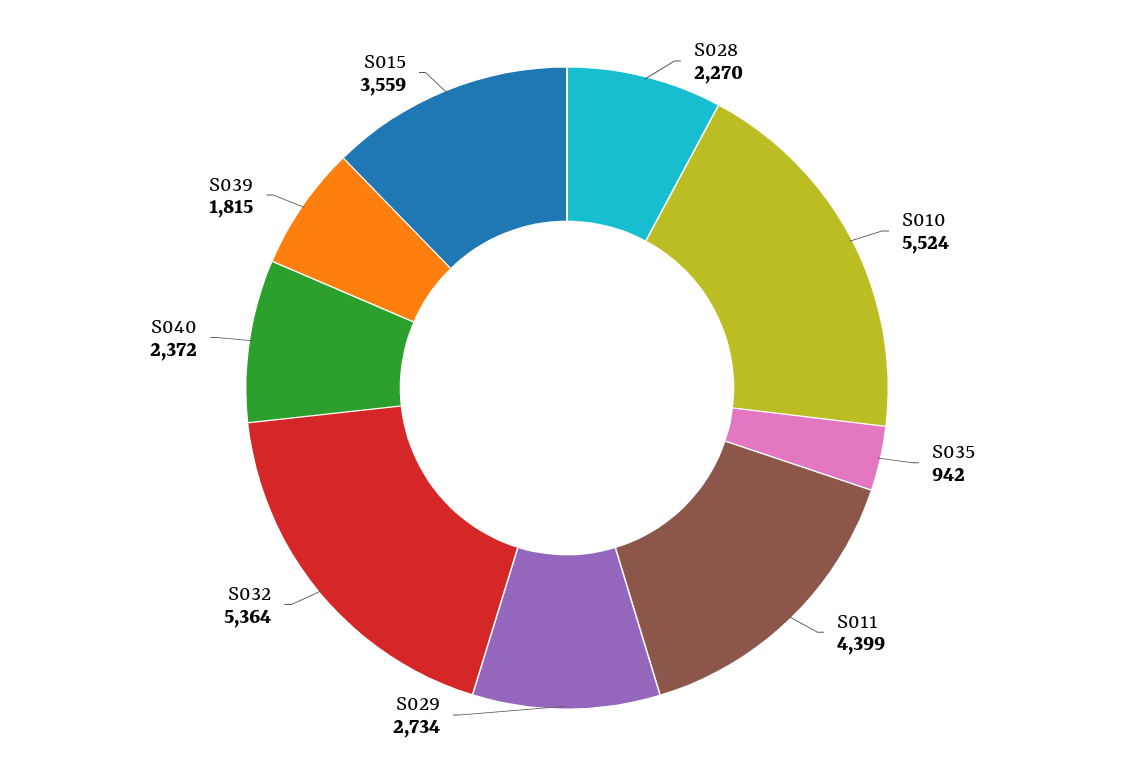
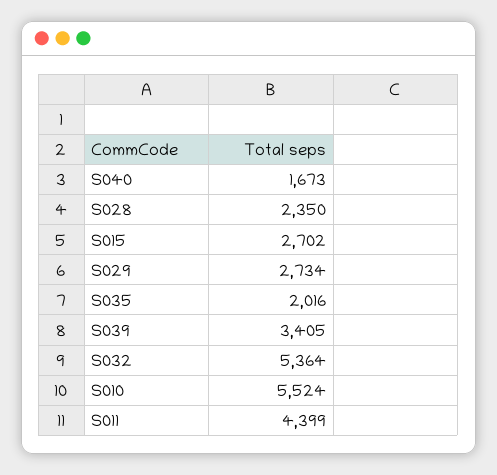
  {
-   "S028": 2270,
+   "S028": 2350,
    "S010": 5524,
-   "S035": 942,
+   "S035": 2016,
    "S011": 4399,
    "S029": 2734,
    "S032": 5364,
-   "S040": 2372,
+   "S040": 1673,
-   "S039": 1815,
+   "S039": 3405,
-   "S015": 3559
+   "S015": 2702
  }

